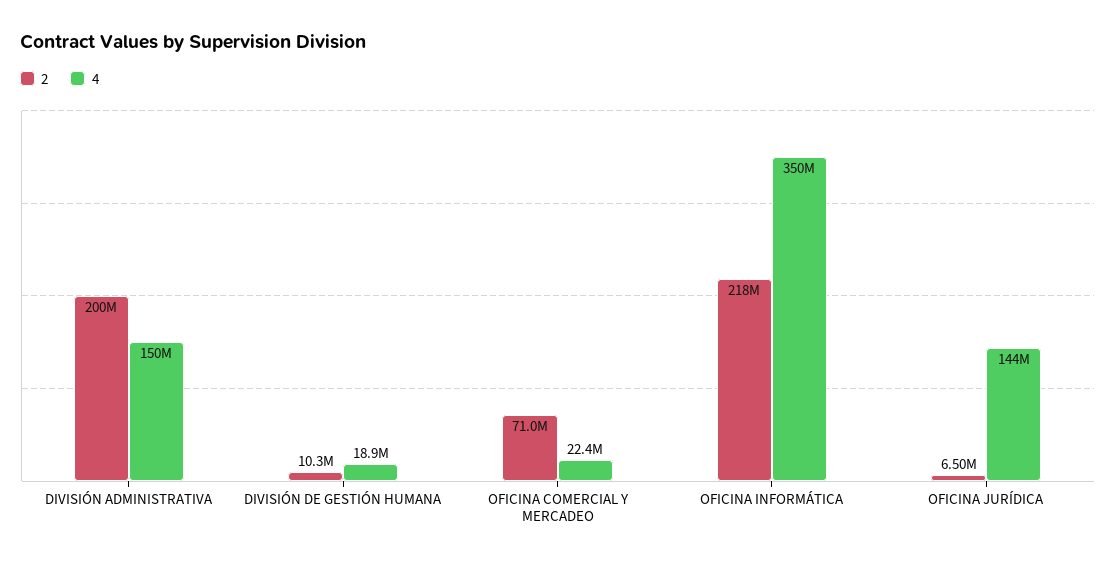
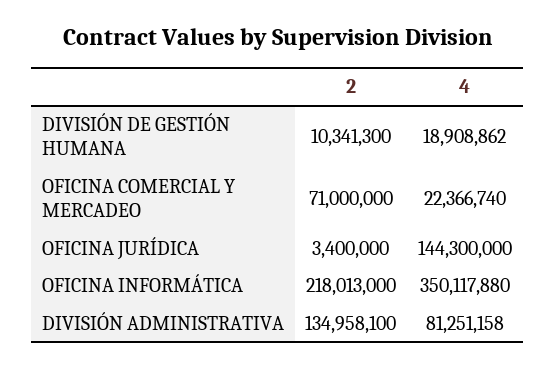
  {
    "2": {
-     "DIVISIÓN ADMINISTRATIVA": 200000000,
+     "DIVISIÓN ADMINISTRATIVA": 134958100,
      "DIVISIÓN DE GESTIÓN HUMANA": 10341300,
      "OFICINA COMERCIAL Y MERCADEO": 71000000,
      "OFICINA INFORMÁTICA": 218013000,
-     "OFICINA JURÍDICA": 6500000
+     "OFICINA JURÍDICA": 3400000
    },
    "4": {
-     "DIVISIÓN ADMINISTRATIVA": 150000000,
+     "DIVISIÓN ADMINISTRATIVA": 81251158,
      "DIVISIÓN DE GESTIÓN HUMANA": 18908862,
      "OFICINA COMERCIAL Y MERCADEO": 22366740,
      "OFICINA INFORMÁTICA": 350117880,
      "OFICINA JURÍDICA": 144300000
    }
  }

